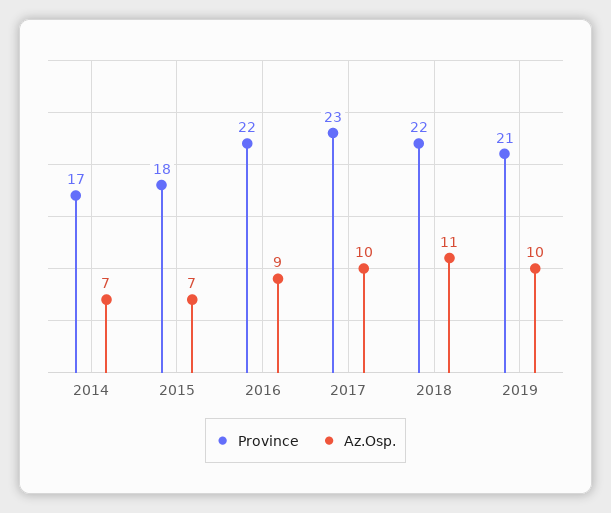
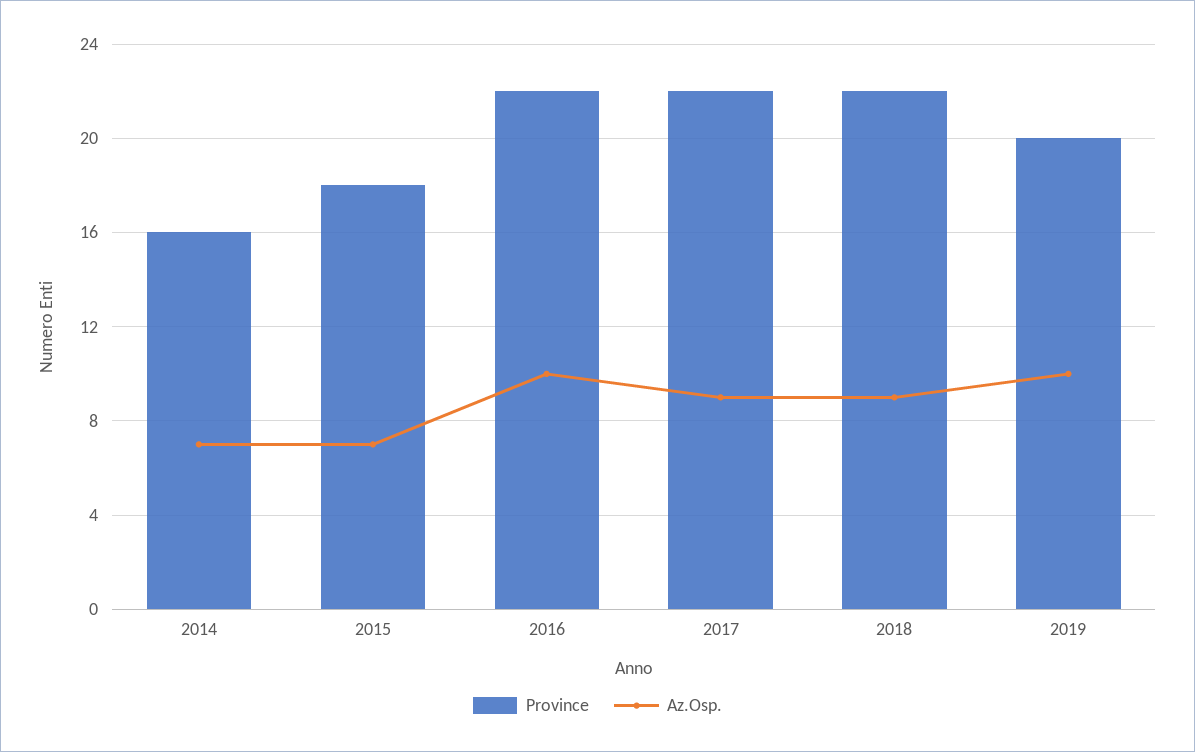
  {
    "Province": {
-     "2014": 17,
+     "2014": 16,
      "2015": 18,
      "2016": 22,
-     "2017": 23,
+     "2017": 22,
      "2018": 22,
-     "2019": 21
+     "2019": 20
    },
    "Az.Osp.": {
      "2014": 7,
      "2015": 7,
-     "2016": 9,
+     "2016": 10,
-     "2017": 10,
+     "2017": 9,
-     "2018": 11,
+     "2018": 9,
      "2019": 10
    }
  }

